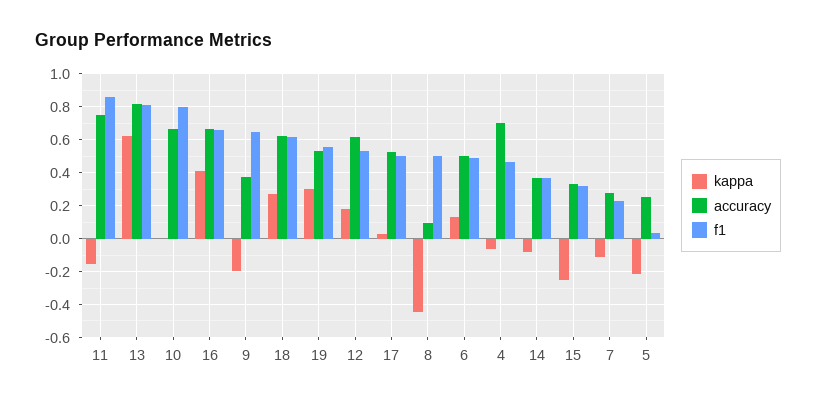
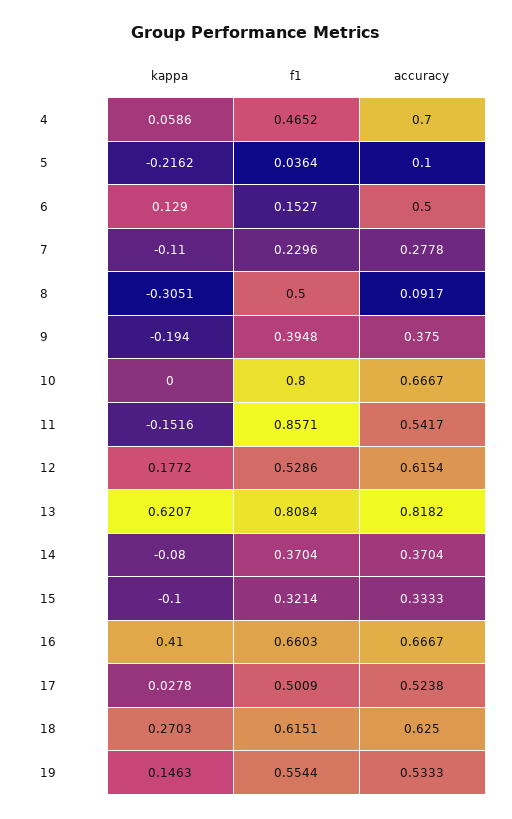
  {
    "kappa": {
      "11": -0.1516,
      "13": 0.6207,
      "10": 0,
      "16": 0.41,
      "9": -0.194,
      "18": 0.2703,
-     "19": 0.3,
+     "19": 0.1463,
      "12": 0.1772,
      "17": 0.0278,
-     "8": -0.45,
+     "8": -0.3051,
      "6": 0.129,
-     "4": -0.05,
+     "4": 0.0586,
      "14": -0.08,
-     "15": -0.25,
+     "15": -0.1,
      "7": -0.11,
      "5": -0.2162
    },
    "accuracy": {
-     "11": 0.75,
+     "11": 0.5417,
      "13": 0.8182,
      "10": 0.6667,
      "16": 0.6667,
      "9": 0.375,
      "18": 0.625,
      "19": 0.5333,
      "12": 0.6154,
      "17": 0.5238,
      "8": 0.0917,
      "6": 0.5,
      "4": 0.7,
      "14": 0.3704,
      "15": 0.3333,
      "7": 0.2778,
-     "5": 0.25
+     "5": 0.1
    },
    "f1": {
      "11": 0.8571,
      "13": 0.8084,
      "10": 0.8,
      "16": 0.6603,
-     "9": 0.65,
+     "9": 0.3948,
      "18": 0.6151,
      "19": 0.5544,
      "12": 0.5286,
      "17": 0.5009,
      "8": 0.5,
-     "6": 0.5,
+     "6": 0.1527,
      "4": 0.4652,
      "14": 0.3704,
      "15": 0.3214,
      "7": 0.2296,
      "5": 0.0364
    }
  }

